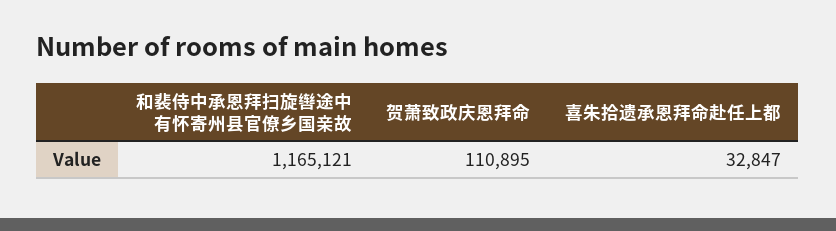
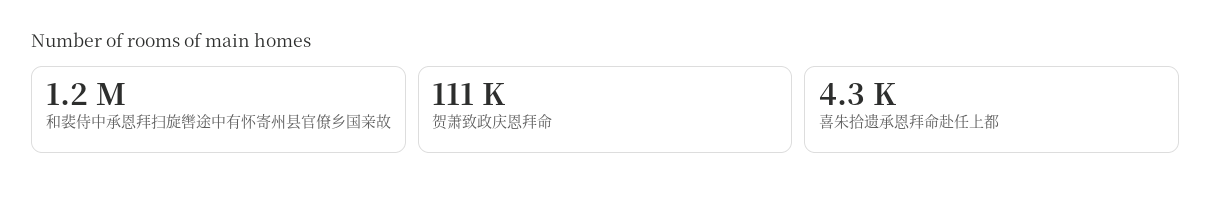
  {
    "和裴侍中承恩拜扫旋辔途中有怀寄州县官僚乡国亲故": 1165121,
    "贺萧致政庆恩拜命": 110895,
-   "喜朱拾遗承恩拜命赴任上都": 32847
+   "喜朱拾遗承恩拜命赴任上都": 4300
  }

